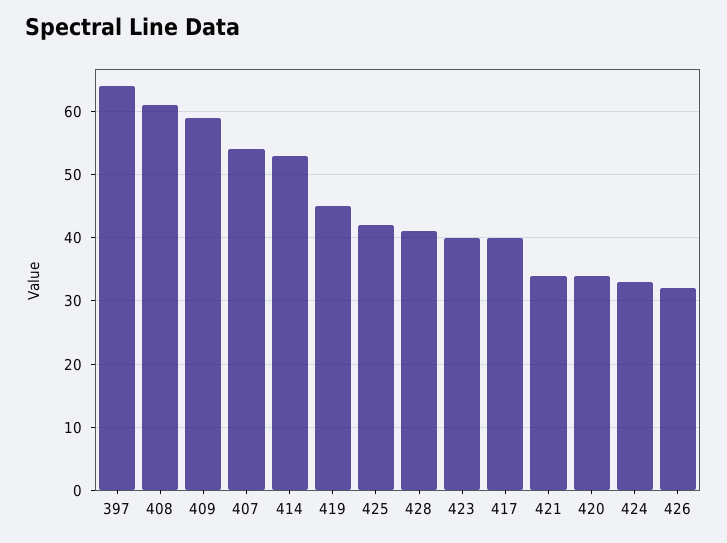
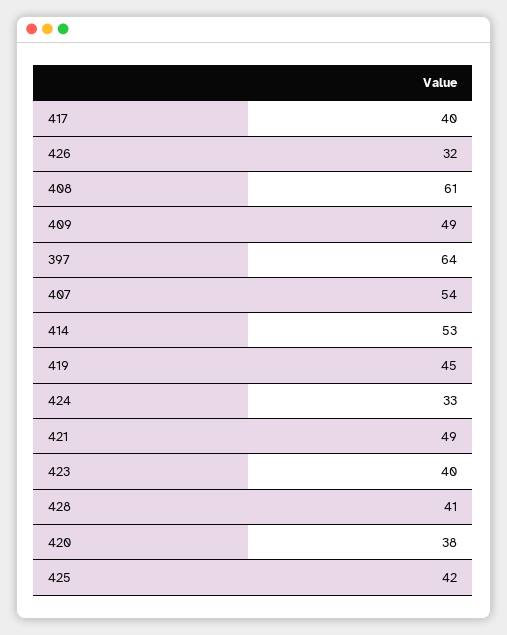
  {
    "397": 64,
    "408": 61,
-   "409": 59,
+   "409": 49,
    "407": 54,
    "414": 53,
    "419": 45,
    "425": 42,
    "428": 41,
    "423": 40,
    "417": 40,
-   "421": 34,
+   "421": 49,
-   "420": 34,
+   "420": 38,
    "424": 33,
    "426": 32
  }

